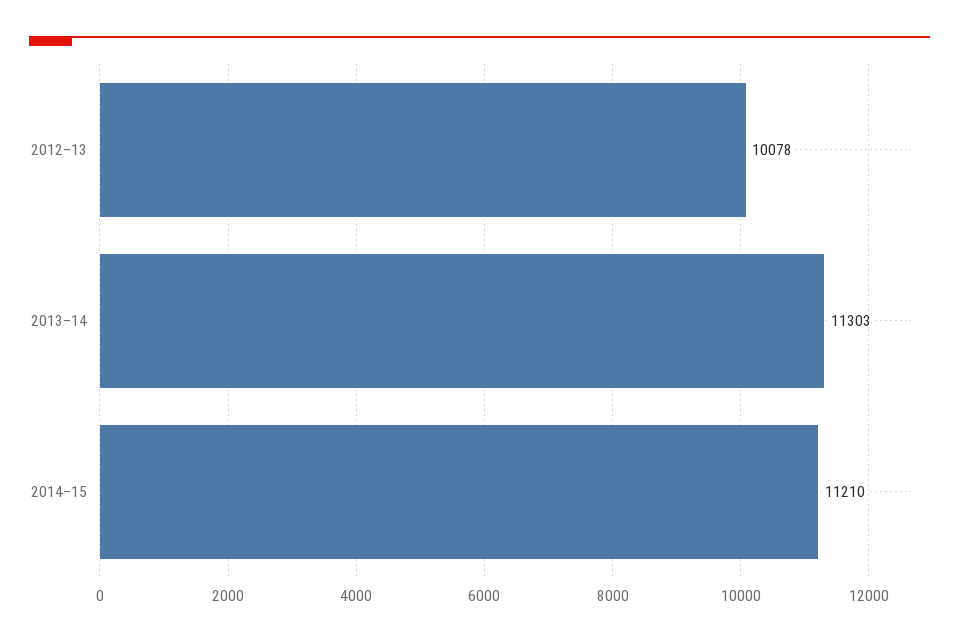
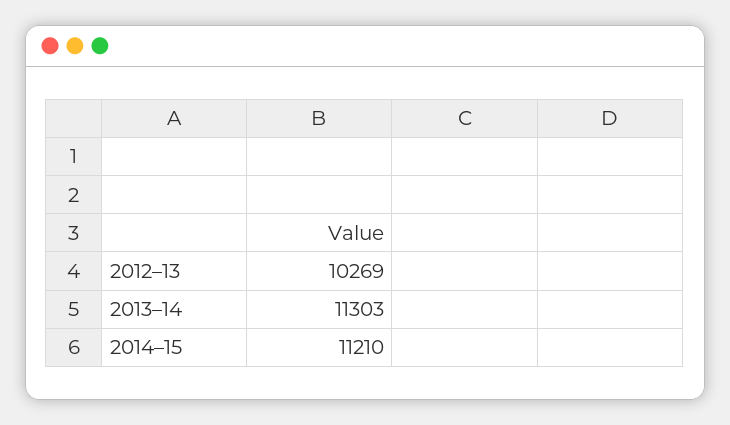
  {
-   "2012–13": 10078,
+   "2012–13": 10269,
    "2013–14": 11303,
    "2014–15": 11210
  }

